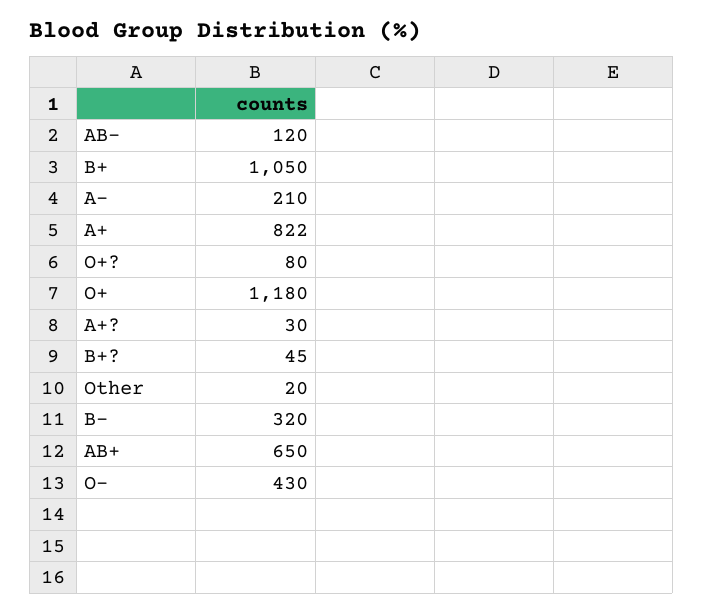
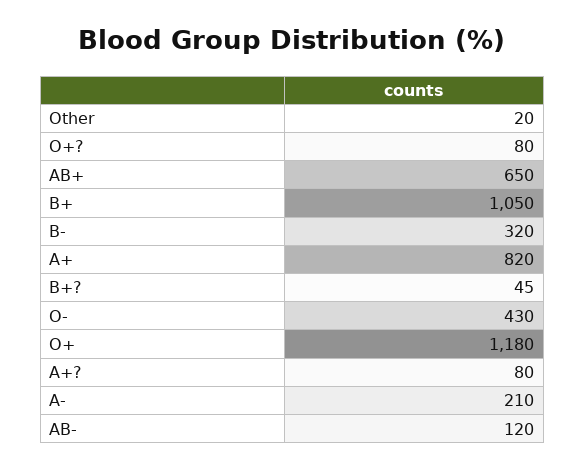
  {
    "AB-": 120,
    "B+": 1050,
    "A-": 210,
-   "A+": 822,
+   "A+": 820,
    "O+?": 80,
    "O+": 1180,
-   "A+?": 30,
+   "A+?": 80,
    "B+?": 45,
    "Other": 20,
    "B-": 320,
    "AB+": 650,
    "O-": 430
  }

